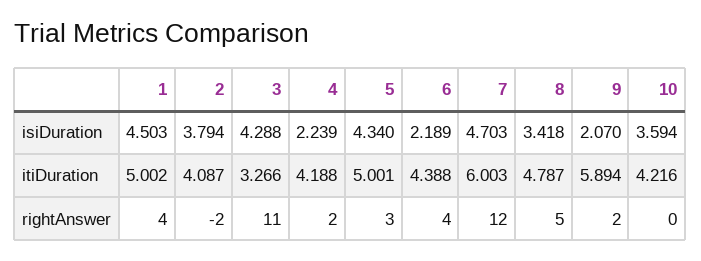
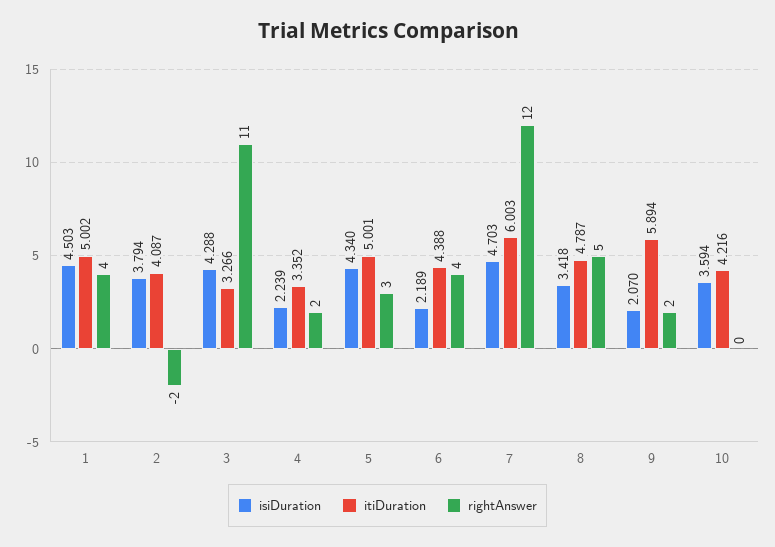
  {
    "isiDuration": {
      "1": 4.503,
      "2": 3.794,
      "3": 4.288,
      "4": 2.239,
      "5": 4.34,
      "6": 2.189,
      "7": 4.703,
      "8": 3.418,
      "9": 2.07,
      "10": 3.594
    },
    "itiDuration": {
      "1": 5.002,
      "2": 4.087,
      "3": 3.266,
-     "4": 4.188,
+     "4": 3.352,
      "5": 5.001,
      "6": 4.388,
      "7": 6.003,
      "8": 4.787,
      "9": 5.894,
      "10": 4.216
    },
    "rightAnswer": {
      "1": 4,
      "2": -2,
      "3": 11,
      "4": 2,
      "5": 3,
      "6": 4,
      "7": 12,
      "8": 5,
      "9": 2,
      "10": 0
    }
  }

